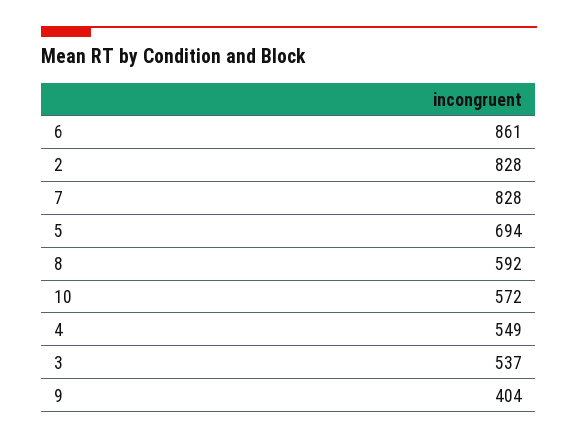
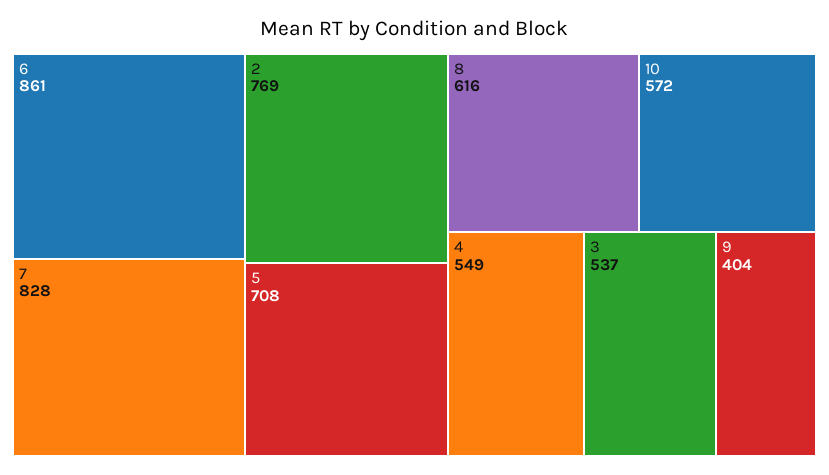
  {
    "6": 861,
-   "2": 828,
+   "2": 769,
    "7": 828,
-   "5": 694,
+   "5": 708,
-   "8": 592,
+   "8": 616,
    "10": 572,
    "4": 549,
    "3": 537,
    "9": 404
  }

